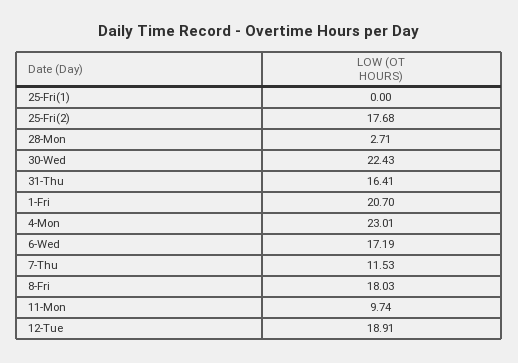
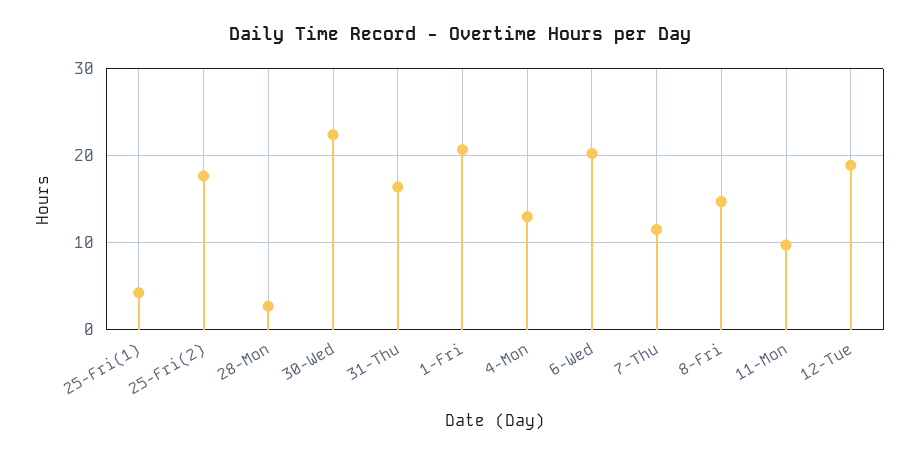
  {
-   "25-Fri(1)": 0,
+   "25-Fri(1)": 4,
    "25-Fri(2)": 17.68,
    "28-Mon": 2.71,
    "30-Wed": 22.43,
    "31-Thu": 16.41,
    "1-Fri": 20.7,
-   "4-Mon": 23.01,
+   "4-Mon": 13,
-   "6-Wed": 17.19,
+   "6-Wed": 20,
    "7-Thu": 11.53,
-   "8-Fri": 18.03,
+   "8-Fri": 15,
    "11-Mon": 9.74,
    "12-Tue": 18.91
  }

